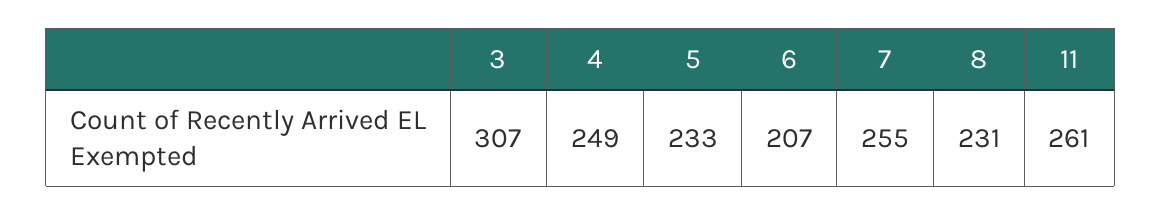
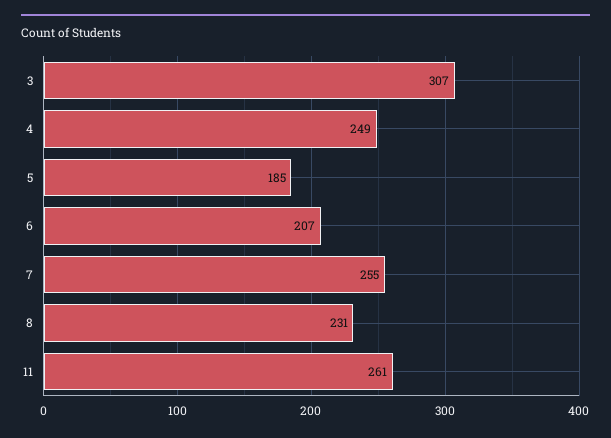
  {
    "3": 307,
    "4": 249,
-   "5": 233,
+   "5": 185,
    "6": 207,
    "7": 255,
    "8": 231,
    "11": 261
  }

